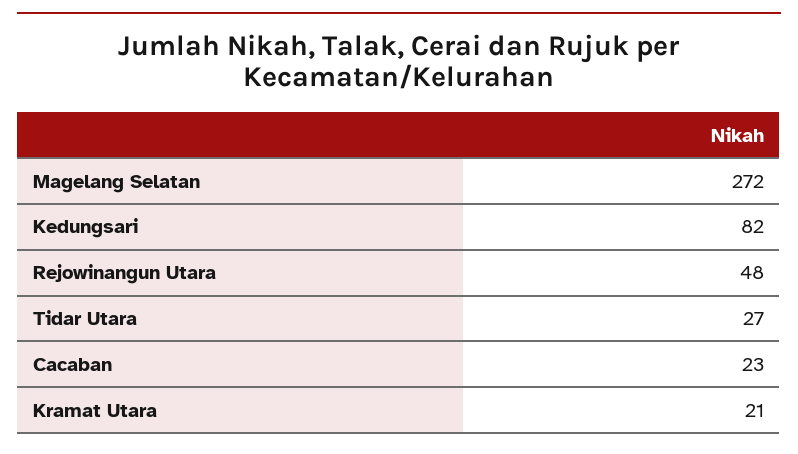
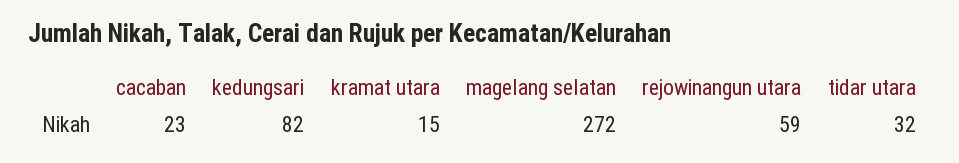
  {
    "Magelang Selatan": 272,
    "Kedungsari": 82,
-   "Rejowinangun Utara": 48,
+   "Rejowinangun Utara": 59,
-   "Tidar Utara": 27,
+   "Tidar Utara": 32,
    "Cacaban": 23,
-   "Kramat Utara": 21
+   "Kramat Utara": 15
  }

